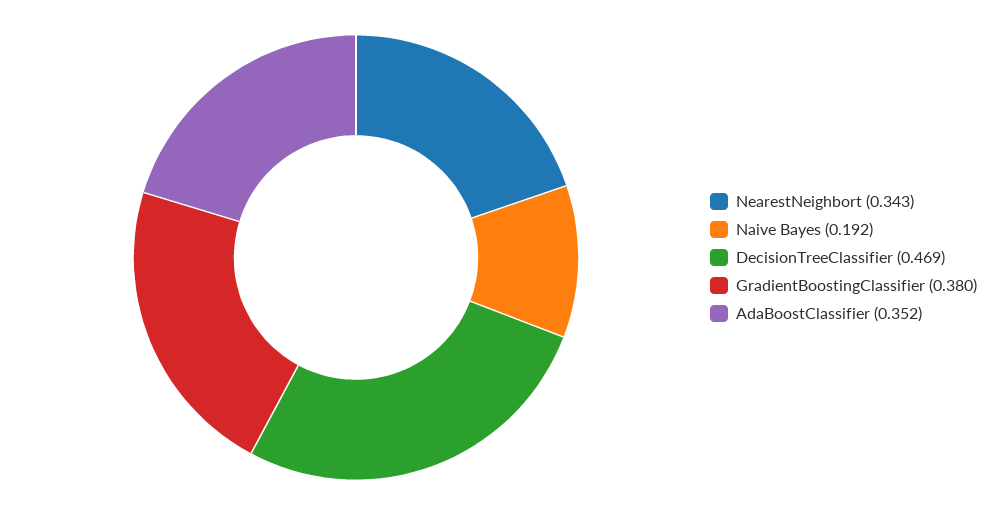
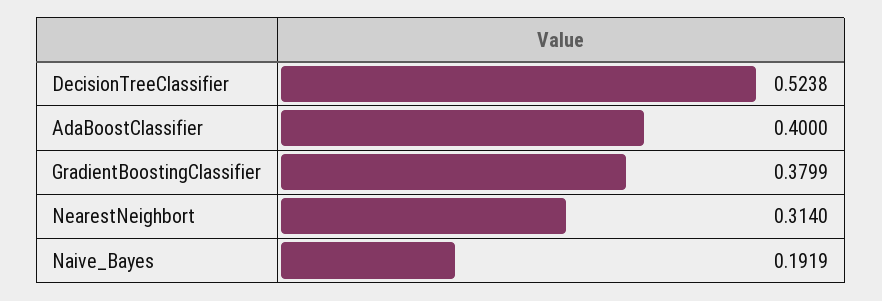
  {
-   "NearestNeighbort": 0.343,
+   "NearestNeighbort": 0.314,
    "Naive Bayes": 0.1919,
-   "DecisionTreeClassifier": 0.469,
+   "DecisionTreeClassifier": 0.5238,
    "GradientBoostingClassifier": 0.3799,
-   "AdaBoostClassifier": 0.352
+   "AdaBoostClassifier": 0.4
  }

